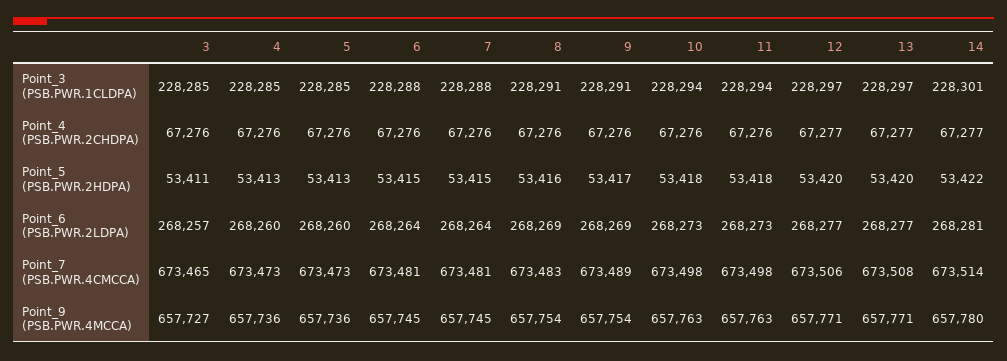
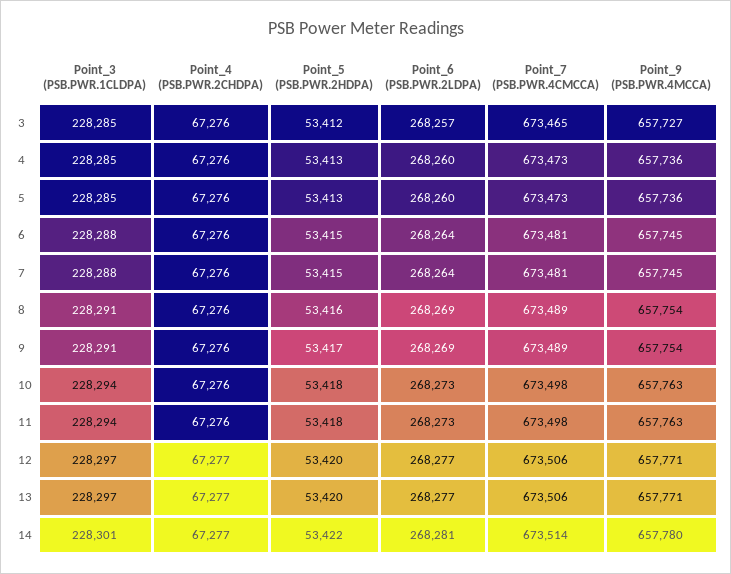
  {
    "3": {
      "Point_3 (PSB.PWR.1CLDPA)": 228285,
      "Point_4 (PSB.PWR.2CHDPA)": 67276,
-     "Point_5 (PSB.PWR.2HDPA)": 53411,
+     "Point_5 (PSB.PWR.2HDPA)": 53412,
      "Point_6 (PSB.PWR.2LDPA)": 268257,
      "Point_7 (PSB.PWR.4CMCCA)": 673465,
      "Point_9 (PSB.PWR.4MCCA)": 657727
    },
    "4": {
      "Point_3 (PSB.PWR.1CLDPA)": 228285,
      "Point_4 (PSB.PWR.2CHDPA)": 67276,
      "Point_5 (PSB.PWR.2HDPA)": 53413,
      "Point_6 (PSB.PWR.2LDPA)": 268260,
      "Point_7 (PSB.PWR.4CMCCA)": 673473,
      "Point_9 (PSB.PWR.4MCCA)": 657736
    },
    "5": {
      "Point_3 (PSB.PWR.1CLDPA)": 228285,
      "Point_4 (PSB.PWR.2CHDPA)": 67276,
      "Point_5 (PSB.PWR.2HDPA)": 53413,
      "Point_6 (PSB.PWR.2LDPA)": 268260,
      "Point_7 (PSB.PWR.4CMCCA)": 673473,
      "Point_9 (PSB.PWR.4MCCA)": 657736
    },
    "6": {
      "Point_3 (PSB.PWR.1CLDPA)": 228288,
      "Point_4 (PSB.PWR.2CHDPA)": 67276,
      "Point_5 (PSB.PWR.2HDPA)": 53415,
      "Point_6 (PSB.PWR.2LDPA)": 268264,
      "Point_7 (PSB.PWR.4CMCCA)": 673481,
      "Point_9 (PSB.PWR.4MCCA)": 657745
    },
    "7": {
      "Point_3 (PSB.PWR.1CLDPA)": 228288,
      "Point_4 (PSB.PWR.2CHDPA)": 67276,
      "Point_5 (PSB.PWR.2HDPA)": 53415,
      "Point_6 (PSB.PWR.2LDPA)": 268264,
      "Point_7 (PSB.PWR.4CMCCA)": 673481,
      "Point_9 (PSB.PWR.4MCCA)": 657745
    },
    "8": {
      "Point_3 (PSB.PWR.1CLDPA)": 228291,
      "Point_4 (PSB.PWR.2CHDPA)": 67276,
      "Point_5 (PSB.PWR.2HDPA)": 53416,
      "Point_6 (PSB.PWR.2LDPA)": 268269,
-     "Point_7 (PSB.PWR.4CMCCA)": 673483,
+     "Point_7 (PSB.PWR.4CMCCA)": 673489,
      "Point_9 (PSB.PWR.4MCCA)": 657754
    },
    "9": {
      "Point_3 (PSB.PWR.1CLDPA)": 228291,
      "Point_4 (PSB.PWR.2CHDPA)": 67276,
      "Point_5 (PSB.PWR.2HDPA)": 53417,
      "Point_6 (PSB.PWR.2LDPA)": 268269,
      "Point_7 (PSB.PWR.4CMCCA)": 673489,
      "Point_9 (PSB.PWR.4MCCA)": 657754
    },
    "10": {
      "Point_3 (PSB.PWR.1CLDPA)": 228294,
      "Point_4 (PSB.PWR.2CHDPA)": 67276,
      "Point_5 (PSB.PWR.2HDPA)": 53418,
      "Point_6 (PSB.PWR.2LDPA)": 268273,
      "Point_7 (PSB.PWR.4CMCCA)": 673498,
      "Point_9 (PSB.PWR.4MCCA)": 657763
    },
    "11": {
      "Point_3 (PSB.PWR.1CLDPA)": 228294,
      "Point_4 (PSB.PWR.2CHDPA)": 67276,
      "Point_5 (PSB.PWR.2HDPA)": 53418,
      "Point_6 (PSB.PWR.2LDPA)": 268273,
      "Point_7 (PSB.PWR.4CMCCA)": 673498,
      "Point_9 (PSB.PWR.4MCCA)": 657763
    },
    "12": {
      "Point_3 (PSB.PWR.1CLDPA)": 228297,
      "Point_4 (PSB.PWR.2CHDPA)": 67277,
      "Point_5 (PSB.PWR.2HDPA)": 53420,
      "Point_6 (PSB.PWR.2LDPA)": 268277,
      "Point_7 (PSB.PWR.4CMCCA)": 673506,
      "Point_9 (PSB.PWR.4MCCA)": 657771
    },
    "13": {
      "Point_3 (PSB.PWR.1CLDPA)": 228297,
      "Point_4 (PSB.PWR.2CHDPA)": 67277,
      "Point_5 (PSB.PWR.2HDPA)": 53420,
      "Point_6 (PSB.PWR.2LDPA)": 268277,
-     "Point_7 (PSB.PWR.4CMCCA)": 673508,
+     "Point_7 (PSB.PWR.4CMCCA)": 673506,
      "Point_9 (PSB.PWR.4MCCA)": 657771
    },
    "14": {
      "Point_3 (PSB.PWR.1CLDPA)": 228301,
      "Point_4 (PSB.PWR.2CHDPA)": 67277,
      "Point_5 (PSB.PWR.2HDPA)": 53422,
      "Point_6 (PSB.PWR.2LDPA)": 268281,
      "Point_7 (PSB.PWR.4CMCCA)": 673514,
      "Point_9 (PSB.PWR.4MCCA)": 657780
    }
  }

